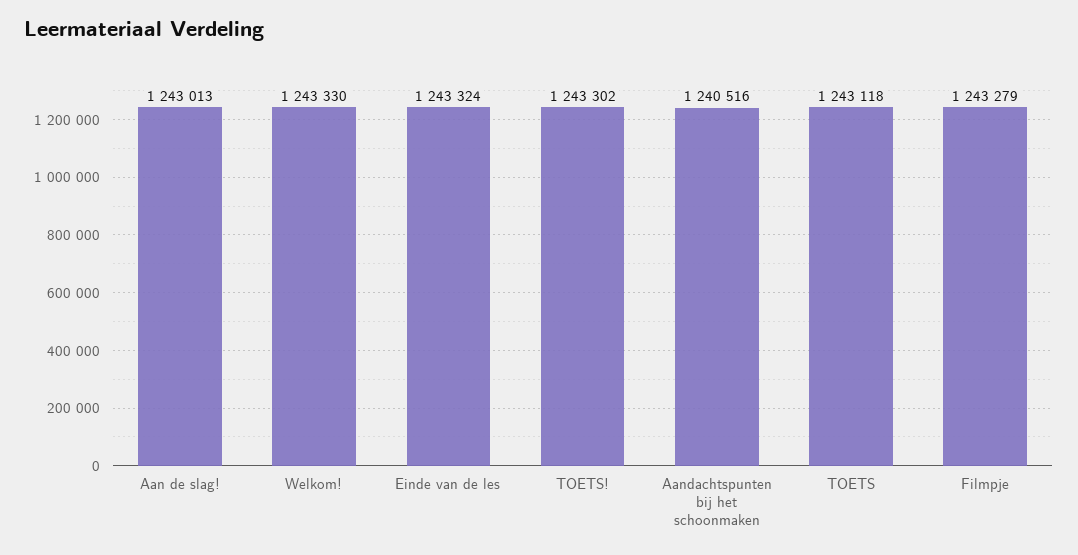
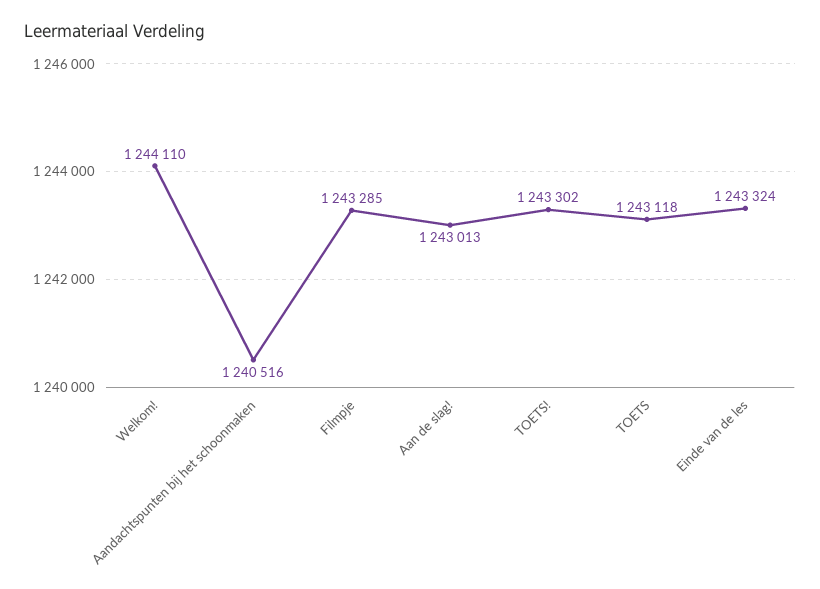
  {
    "Aan de slag!": 1243013,
-   "Welkom!": 1243330,
+   "Welkom!": 1244110,
    "Einde van de les": 1243324,
    "TOETS!": 1243302,
    "Aandachtspunten bij het schoonmaken": 1240516,
    "TOETS": 1243118,
-   "Filmpje": 1243279
+   "Filmpje": 1243285
  }

